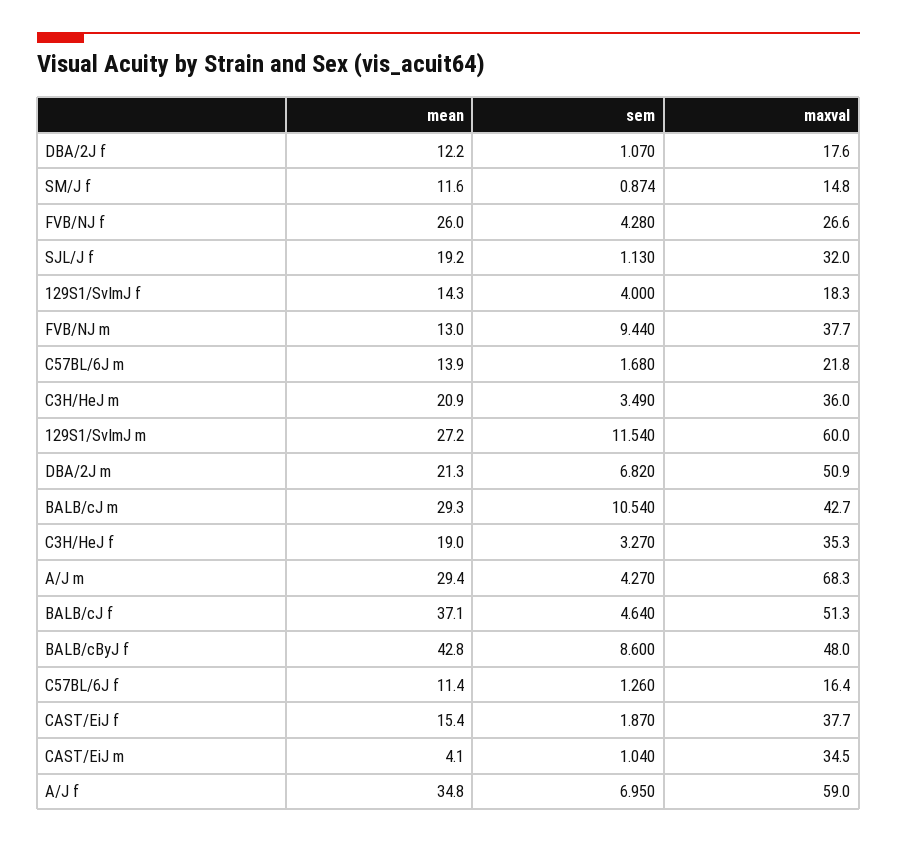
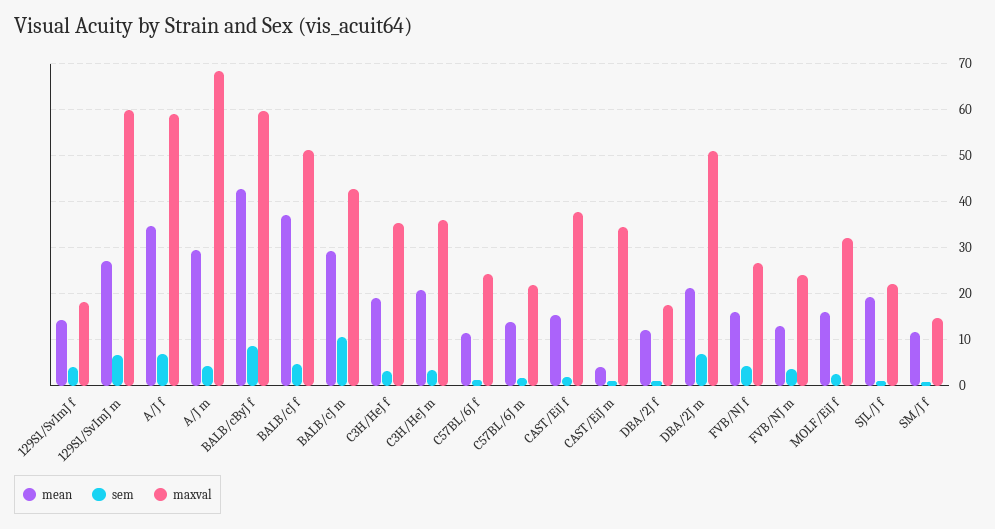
  {
    "mean": {
      "DBA/2J f": 12.2,
      "SM/J f": 11.6,
-     "FVB/NJ f": 26,
+     "FVB/NJ f": 16,
      "SJL/J f": 19.2,
      "129S1/SvImJ f": 14.3,
      "FVB/NJ m": 13,
      "C57BL/6J m": 13.9,
      "C3H/HeJ m": 20.9,
      "129S1/SvImJ m": 27.2,
      "DBA/2J m": 21.3,
      "BALB/cJ m": 29.3,
      "C3H/HeJ f": 19,
      "A/J m": 29.4,
      "BALB/cJ f": 37.1,
      "BALB/cByJ f": 42.8,
      "C57BL/6J f": 11.4,
      "CAST/EiJ f": 15.4,
      "CAST/EiJ m": 4.1,
-     "A/J f": 34.8
+     "A/J f": 34.8,
+     "MOLF/EiJ f": 16
    },
    "sem": {
      "DBA/2J f": 1.07,
      "SM/J f": 0.874,
      "FVB/NJ f": 4.28,
      "SJL/J f": 1.13,
      "129S1/SvImJ f": 4,
-     "FVB/NJ m": 9.44,
+     "FVB/NJ m": 4,
      "C57BL/6J m": 1.68,
      "C3H/HeJ m": 3.49,
-     "129S1/SvImJ m": 11.54,
+     "129S1/SvImJ m": 6,
      "DBA/2J m": 6.82,
      "BALB/cJ m": 10.54,
      "C3H/HeJ f": 3.27,
      "A/J m": 4.27,
      "BALB/cJ f": 4.64,
      "BALB/cByJ f": 8.6,
      "C57BL/6J f": 1.26,
      "CAST/EiJ f": 1.87,
      "CAST/EiJ m": 1.04,
-     "A/J f": 6.95
+     "A/J f": 6.95,
+     "MOLF/EiJ f": 2
    },
    "maxval": {
      "DBA/2J f": 17.6,
      "SM/J f": 14.8,
      "FVB/NJ f": 26.6,
-     "SJL/J f": 32,
+     "SJL/J f": 22,
      "129S1/SvImJ f": 18.3,
-     "FVB/NJ m": 37.7,
+     "FVB/NJ m": 24,
      "C57BL/6J m": 21.8,
      "C3H/HeJ m": 36,
      "129S1/SvImJ m": 60,
      "DBA/2J m": 50.9,
      "BALB/cJ m": 42.7,
      "C3H/HeJ f": 35.3,
      "A/J m": 68.3,
      "BALB/cJ f": 51.3,
-     "BALB/cByJ f": 48,
+     "BALB/cByJ f": 60,
-     "C57BL/6J f": 16.4,
+     "C57BL/6J f": 24,
      "CAST/EiJ f": 37.7,
      "CAST/EiJ m": 34.5,
-     "A/J f": 59
+     "A/J f": 59,
+     "MOLF/EiJ f": 32
    }
  }

